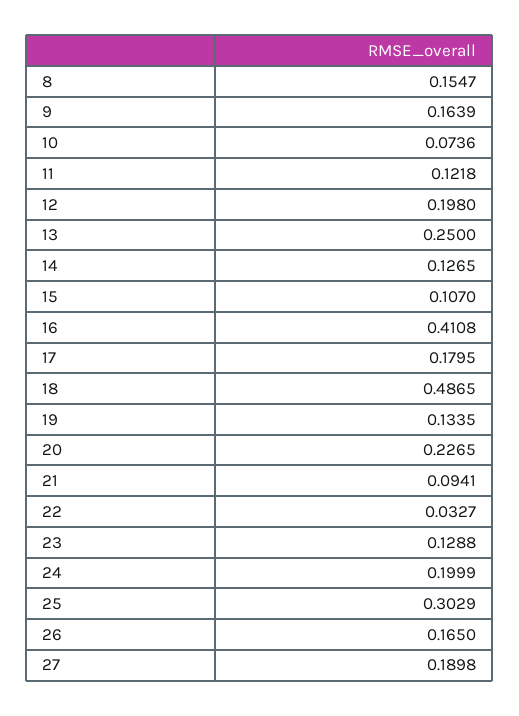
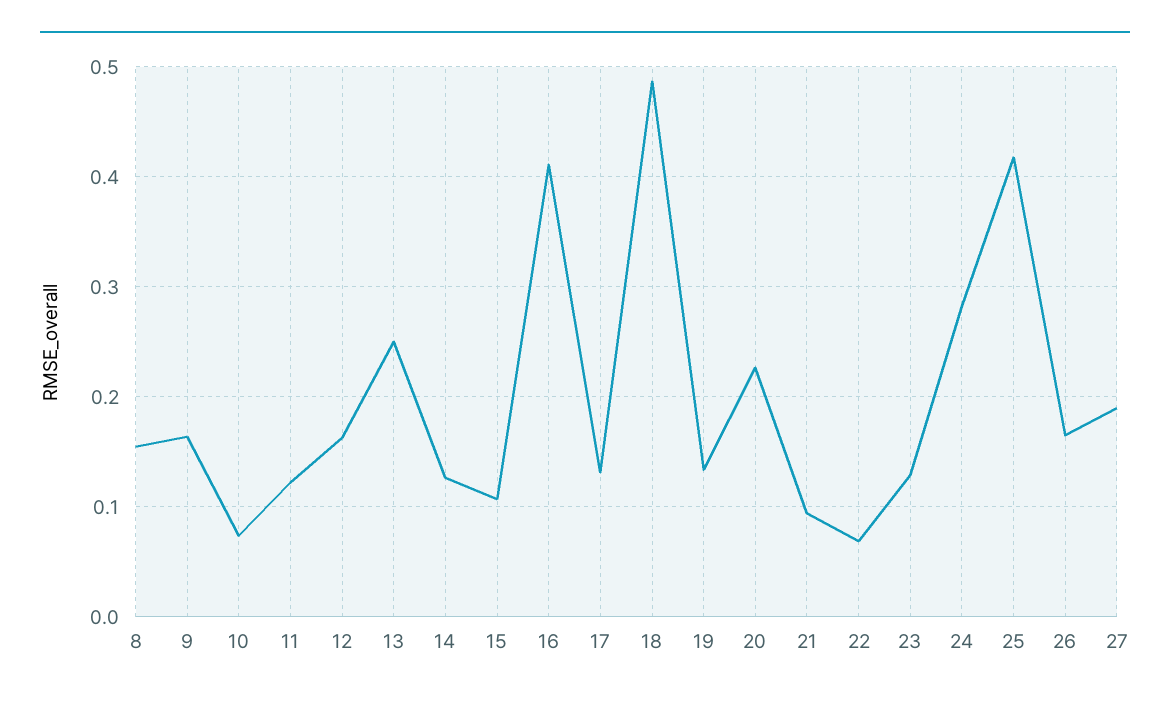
  {
    "8": 0.1547,
    "9": 0.1639,
    "10": 0.0736,
    "11": 0.1218,
-   "12": 0.198,
+   "12": 0.16,
    "13": 0.25,
    "14": 0.1265,
    "15": 0.107,
    "16": 0.4108,
-   "17": 0.1795,
+   "17": 0.13,
    "18": 0.4865,
    "19": 0.1335,
    "20": 0.2265,
    "21": 0.0941,
-   "22": 0.0327,
+   "22": 0.07,
    "23": 0.1288,
-   "24": 0.1999,
+   "24": 0.28,
-   "25": 0.3029,
+   "25": 0.42,
    "26": 0.165,
    "27": 0.1898
  }

